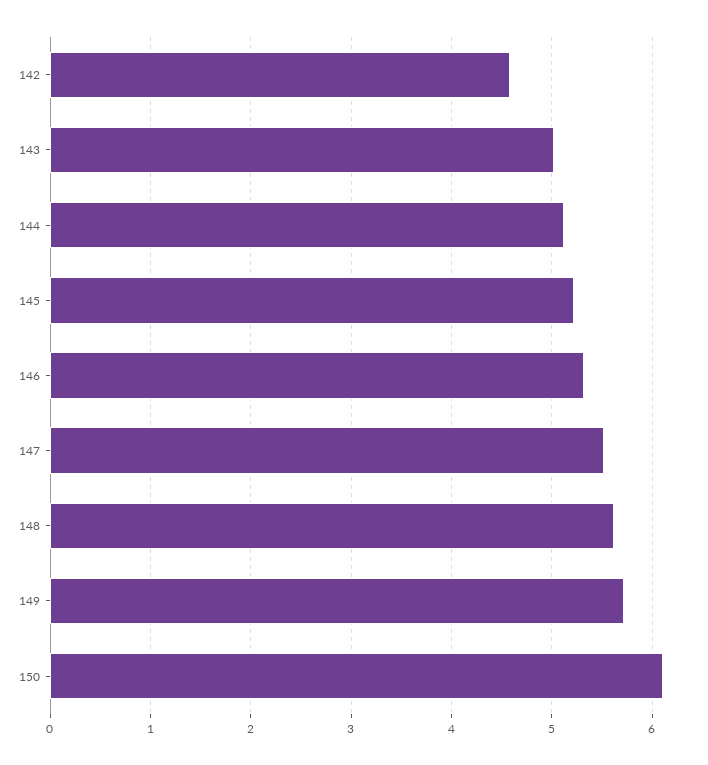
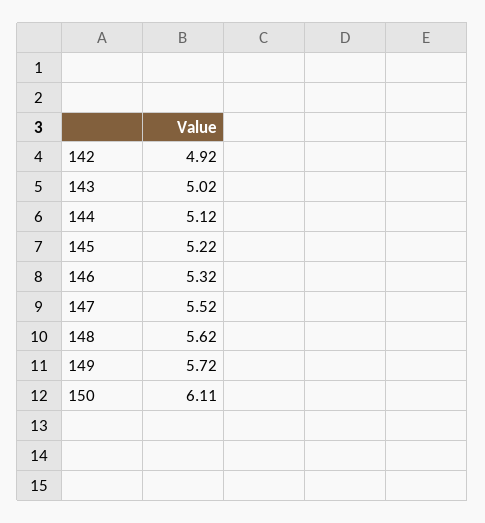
  {
-   "142": 4.6,
+   "142": 4.92,
    "143": 5.02,
    "144": 5.12,
    "145": 5.22,
    "146": 5.32,
    "147": 5.52,
    "148": 5.62,
    "149": 5.72,
    "150": 6.11
  }

